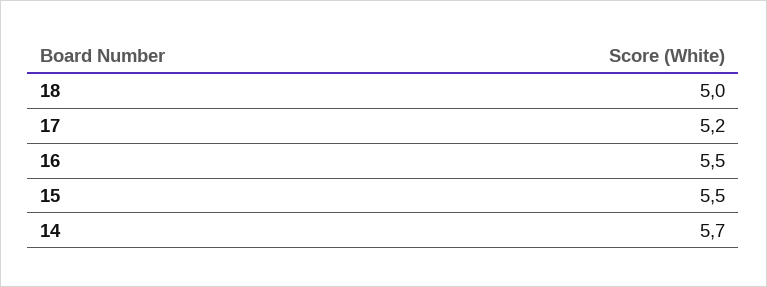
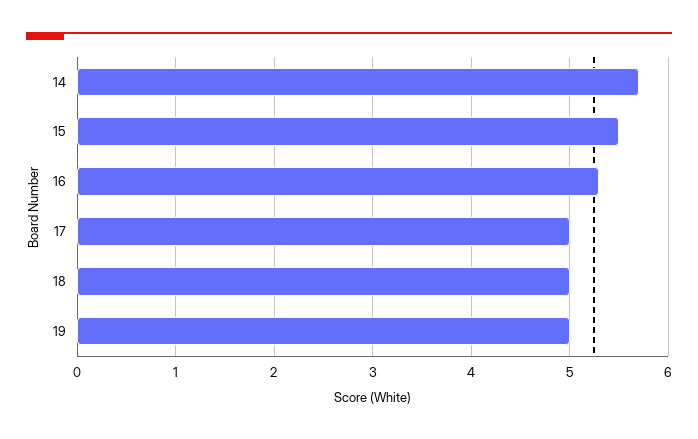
  {
    "18": 5,
-   "17": 5.2,
+   "17": 5,
-   "16": 5.5,
+   "16": 5.3,
    "15": 5.5,
-   "14": 5.7
+   "14": 5.7,
+   "19": 5
  }

